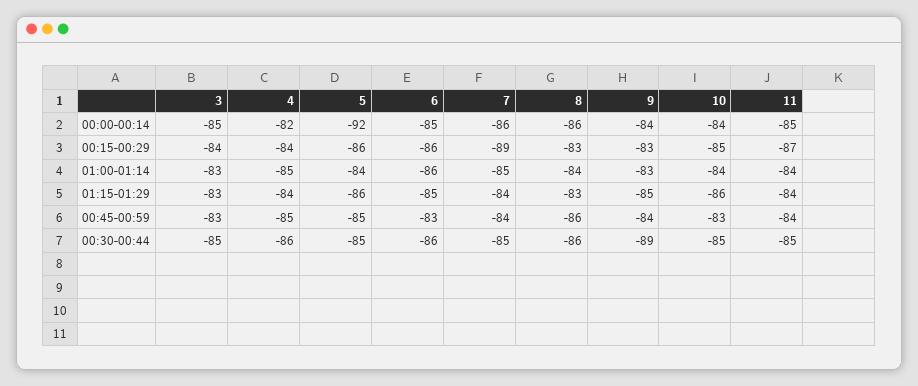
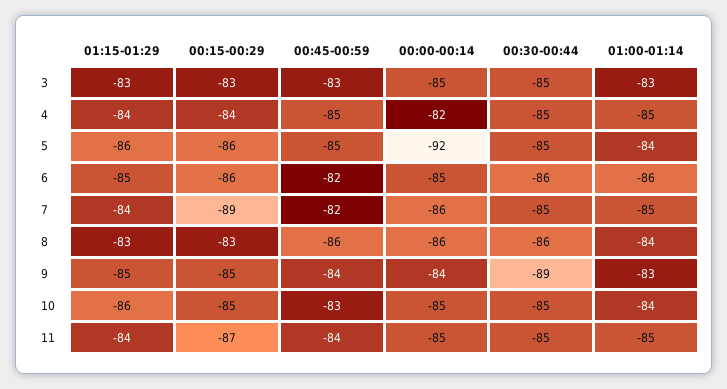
  {
    "3": {
      "00:00-00:14": -85,
-     "00:15-00:29": -84,
+     "00:15-00:29": -83,
      "01:00-01:14": -83,
      "01:15-01:29": -83,
      "00:45-00:59": -83,
      "00:30-00:44": -85
    },
    "4": {
      "00:00-00:14": -82,
      "00:15-00:29": -84,
      "01:00-01:14": -85,
      "01:15-01:29": -84,
      "00:45-00:59": -85,
-     "00:30-00:44": -86
+     "00:30-00:44": -85
    },
    "5": {
      "00:00-00:14": -92,
      "00:15-00:29": -86,
      "01:00-01:14": -84,
      "01:15-01:29": -86,
      "00:45-00:59": -85,
      "00:30-00:44": -85
    },
    "6": {
      "00:00-00:14": -85,
      "00:15-00:29": -86,
      "01:00-01:14": -86,
      "01:15-01:29": -85,
-     "00:45-00:59": -83,
+     "00:45-00:59": -82,
      "00:30-00:44": -86
    },
    "7": {
      "00:00-00:14": -86,
      "00:15-00:29": -89,
      "01:00-01:14": -85,
      "01:15-01:29": -84,
-     "00:45-00:59": -84,
+     "00:45-00:59": -82,
      "00:30-00:44": -85
    },
    "8": {
      "00:00-00:14": -86,
      "00:15-00:29": -83,
      "01:00-01:14": -84,
      "01:15-01:29": -83,
      "00:45-00:59": -86,
      "00:30-00:44": -86
    },
    "9": {
      "00:00-00:14": -84,
-     "00:15-00:29": -83,
+     "00:15-00:29": -85,
      "01:00-01:14": -83,
      "01:15-01:29": -85,
      "00:45-00:59": -84,
      "00:30-00:44": -89
    },
    "10": {
-     "00:00-00:14": -84,
+     "00:00-00:14": -85,
      "00:15-00:29": -85,
      "01:00-01:14": -84,
      "01:15-01:29": -86,
      "00:45-00:59": -83,
      "00:30-00:44": -85
    },
    "11": {
      "00:00-00:14": -85,
      "00:15-00:29": -87,
-     "01:00-01:14": -84,
+     "01:00-01:14": -85,
      "01:15-01:29": -84,
      "00:45-00:59": -84,
      "00:30-00:44": -85
    }
  }

